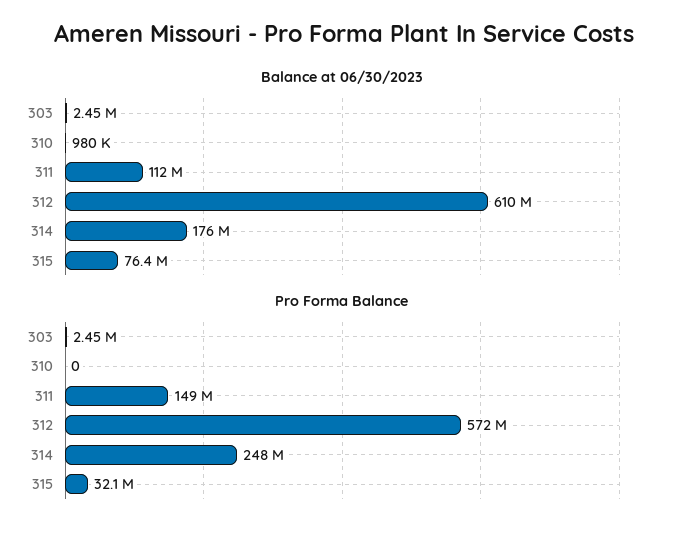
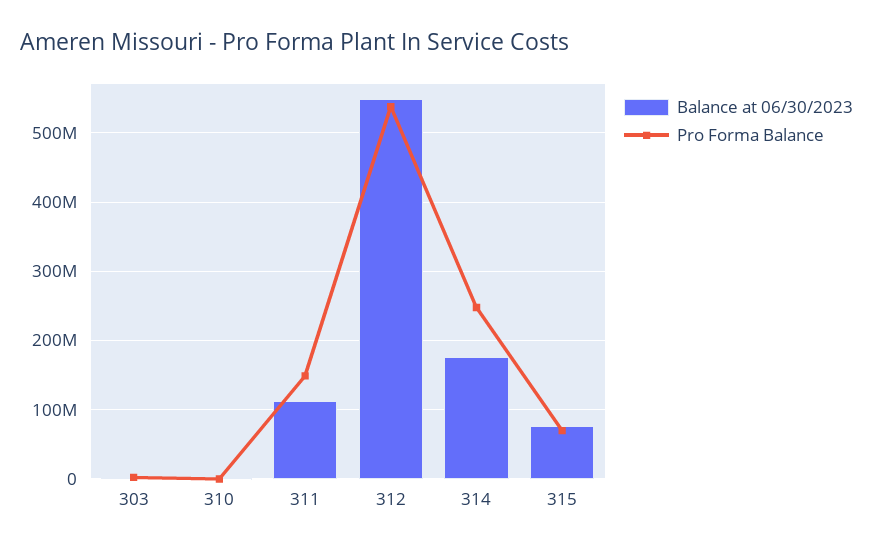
  {
    "Balance at 06/30/2023": {
      "303": 2450000,
      "310": 980000,
      "311": 112000000,
-     "312": 610000000,
+     "312": 550000000,
      "314": 176000000,
      "315": 76400000
    },
    "Pro Forma Balance": {
      "303": 2450000,
      "310": 0,
      "311": 149000000,
-     "312": 572000000,
+     "312": 540000000,
      "314": 248000000,
-     "315": 32100000
+     "315": 70000000
    }
  }

